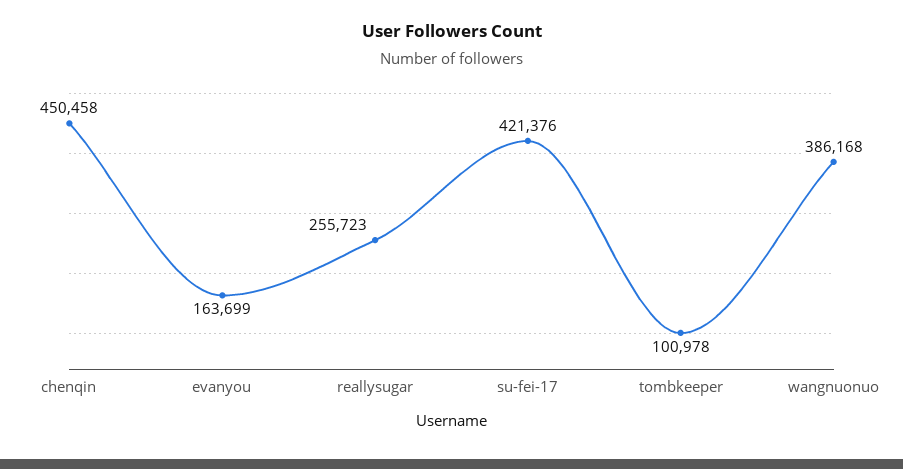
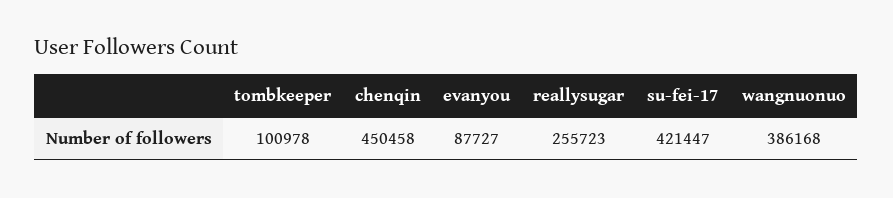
  {
    "chenqin": 450458,
-   "evanyou": 163699,
+   "evanyou": 87727,
    "reallysugar": 255723,
-   "su-fei-17": 421376,
+   "su-fei-17": 421447,
    "tombkeeper": 100978,
    "wangnuonuo": 386168
  }

